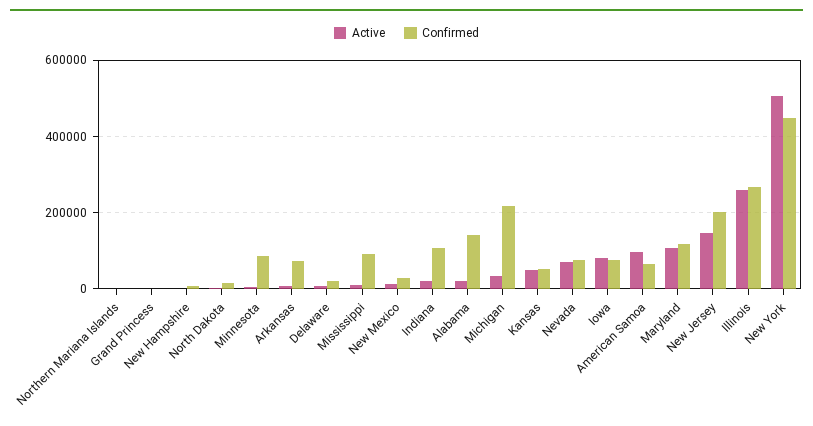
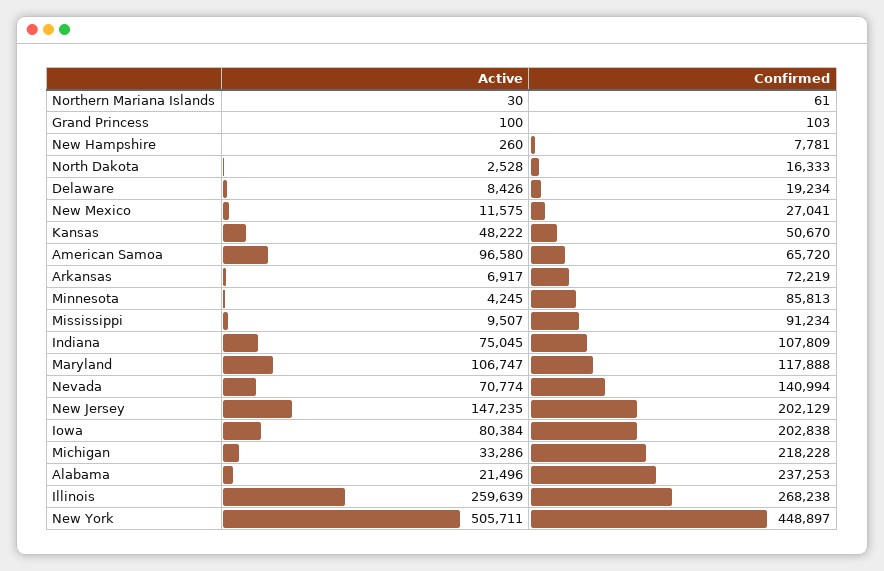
  {
    "Active": {
      "Northern Mariana Islands": 30,
      "Grand Princess": 100,
      "New Hampshire": 260,
      "North Dakota": 2528,
      "Minnesota": 4245,
      "Arkansas": 6917,
      "Delaware": 8426,
      "Mississippi": 9507,
      "New Mexico": 11575,
-     "Indiana": 20000,
+     "Indiana": 75045,
      "Alabama": 21496,
      "Michigan": 33286,
      "Kansas": 48222,
      "Nevada": 70774,
      "Iowa": 80384,
      "American Samoa": 96580,
      "Maryland": 106747,
      "New Jersey": 147235,
      "Illinois": 259639,
      "New York": 505711
    },
    "Confirmed": {
      "Northern Mariana Islands": 61,
      "Grand Princess": 103,
      "New Hampshire": 7781,
      "North Dakota": 16333,
      "Minnesota": 85813,
      "Arkansas": 72219,
      "Delaware": 19234,
      "Mississippi": 91234,
      "New Mexico": 27041,
      "Indiana": 107809,
-     "Alabama": 140000,
+     "Alabama": 237253,
      "Michigan": 218228,
      "Kansas": 50670,
-     "Nevada": 80000,
+     "Nevada": 140994,
-     "Iowa": 80000,
+     "Iowa": 202838,
      "American Samoa": 65720,
      "Maryland": 117888,
      "New Jersey": 202129,
      "Illinois": 268238,
      "New York": 448897
    }
  }

